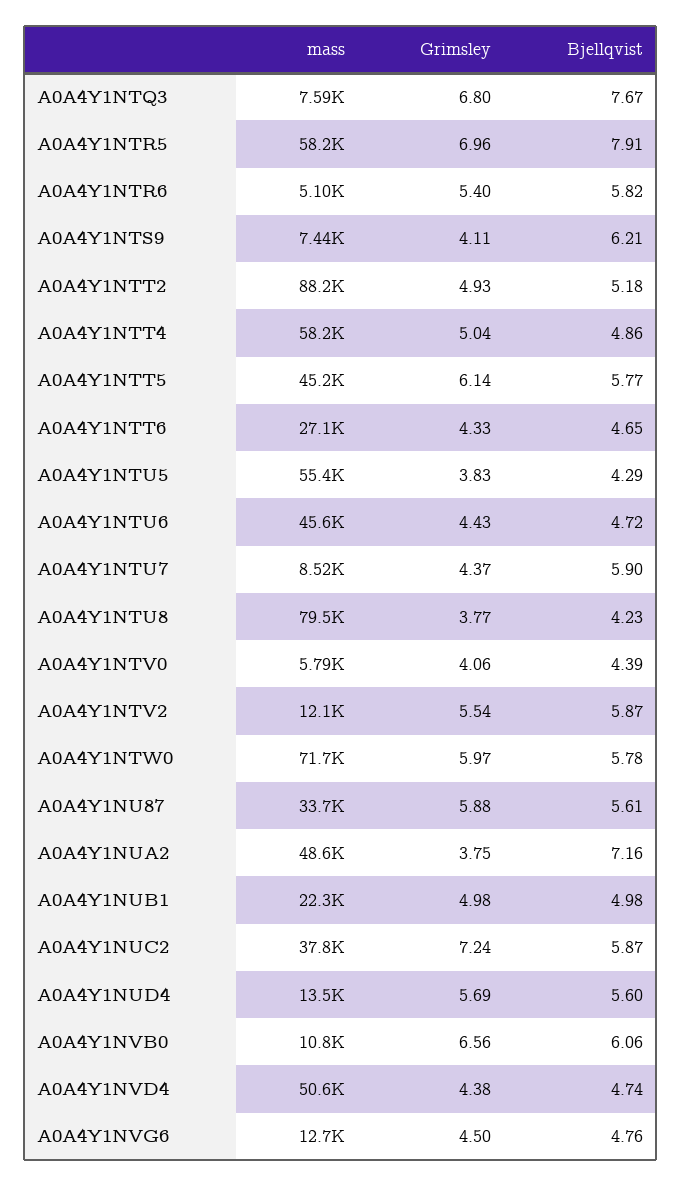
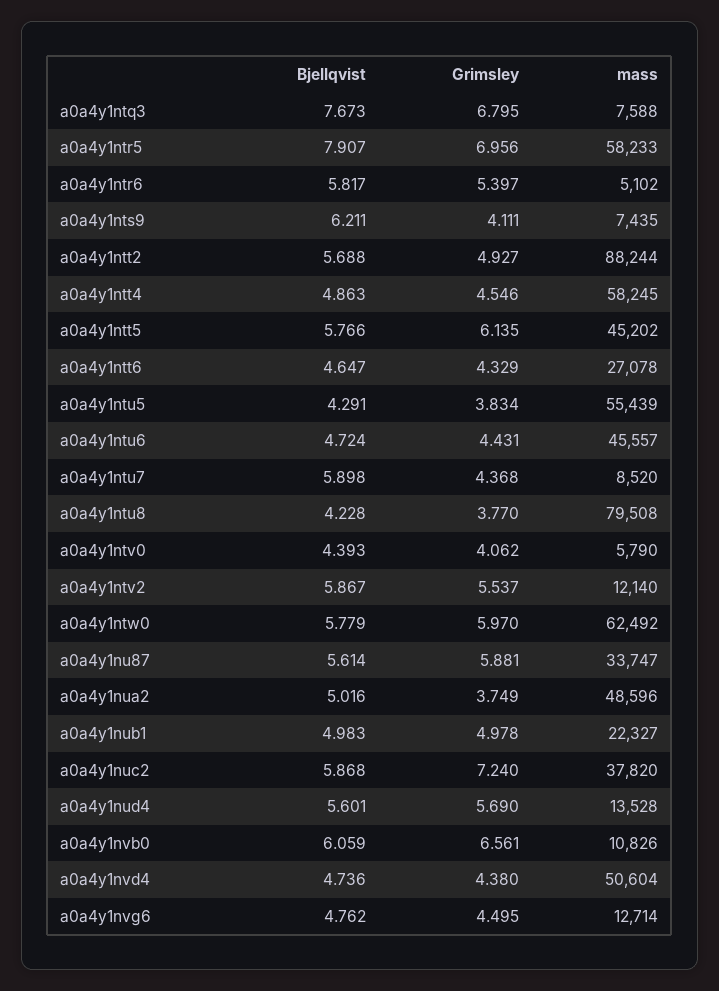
  {
    "mass": {
      "A0A4Y1NTQ3": 7588,
      "A0A4Y1NTR5": 58233,
      "A0A4Y1NTR6": 5102,
      "A0A4Y1NTS9": 7435,
      "A0A4Y1NTT2": 88244,
      "A0A4Y1NTT4": 58245,
      "A0A4Y1NTT5": 45202,
      "A0A4Y1NTT6": 27078,
      "A0A4Y1NTU5": 55439,
      "A0A4Y1NTU6": 45557,
      "A0A4Y1NTU7": 8520,
      "A0A4Y1NTU8": 79508,
      "A0A4Y1NTV0": 5790,
      "A0A4Y1NTV2": 12140,
-     "A0A4Y1NTW0": 71700,
+     "A0A4Y1NTW0": 62492,
      "A0A4Y1NU87": 33747,
      "A0A4Y1NUA2": 48596,
      "A0A4Y1NUB1": 22327,
      "A0A4Y1NUC2": 37820,
      "A0A4Y1NUD4": 13528,
      "A0A4Y1NVB0": 10826,
      "A0A4Y1NVD4": 50604,
      "A0A4Y1NVG6": 12714
    },
    "Grimsley": {
      "A0A4Y1NTQ3": 6.795,
      "A0A4Y1NTR5": 6.956,
      "A0A4Y1NTR6": 5.397,
      "A0A4Y1NTS9": 4.111,
      "A0A4Y1NTT2": 4.927,
-     "A0A4Y1NTT4": 5.04,
+     "A0A4Y1NTT4": 4.546,
      "A0A4Y1NTT5": 6.135,
      "A0A4Y1NTT6": 4.329,
      "A0A4Y1NTU5": 3.834,
      "A0A4Y1NTU6": 4.431,
      "A0A4Y1NTU7": 4.368,
      "A0A4Y1NTU8": 3.77,
      "A0A4Y1NTV0": 4.062,
      "A0A4Y1NTV2": 5.537,
      "A0A4Y1NTW0": 5.97,
      "A0A4Y1NU87": 5.881,
      "A0A4Y1NUA2": 3.749,
      "A0A4Y1NUB1": 4.978,
      "A0A4Y1NUC2": 7.24,
      "A0A4Y1NUD4": 5.69,
      "A0A4Y1NVB0": 6.561,
      "A0A4Y1NVD4": 4.38,
      "A0A4Y1NVG6": 4.495
    },
    "Bjellqvist": {
      "A0A4Y1NTQ3": 7.673,
      "A0A4Y1NTR5": 7.907,
      "A0A4Y1NTR6": 5.817,
      "A0A4Y1NTS9": 6.211,
-     "A0A4Y1NTT2": 5.18,
+     "A0A4Y1NTT2": 5.688,
      "A0A4Y1NTT4": 4.863,
      "A0A4Y1NTT5": 5.766,
      "A0A4Y1NTT6": 4.647,
      "A0A4Y1NTU5": 4.291,
      "A0A4Y1NTU6": 4.724,
      "A0A4Y1NTU7": 5.898,
      "A0A4Y1NTU8": 4.228,
      "A0A4Y1NTV0": 4.393,
      "A0A4Y1NTV2": 5.867,
      "A0A4Y1NTW0": 5.779,
      "A0A4Y1NU87": 5.614,
-     "A0A4Y1NUA2": 7.16,
+     "A0A4Y1NUA2": 5.016,
      "A0A4Y1NUB1": 4.983,
      "A0A4Y1NUC2": 5.868,
      "A0A4Y1NUD4": 5.601,
      "A0A4Y1NVB0": 6.059,
      "A0A4Y1NVD4": 4.736,
      "A0A4Y1NVG6": 4.762
    }
  }

